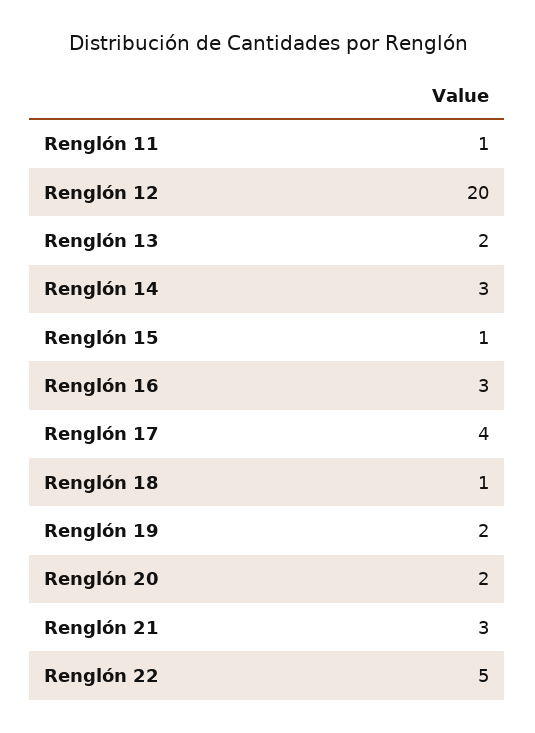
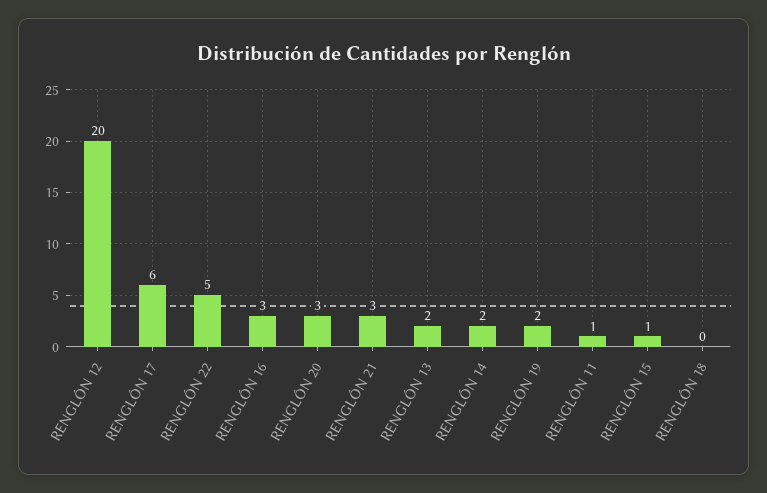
  {
    "Renglón 11": 1,
    "Renglón 12": 20,
    "Renglón 13": 2,
-   "Renglón 14": 3,
+   "Renglón 14": 2,
    "Renglón 15": 1,
    "Renglón 16": 3,
-   "Renglón 17": 4,
+   "Renglón 17": 6,
-   "Renglón 18": 1,
+   "Renglón 18": 0,
    "Renglón 19": 2,
-   "Renglón 20": 2,
+   "Renglón 20": 3,
    "Renglón 21": 3,
    "Renglón 22": 5
  }

